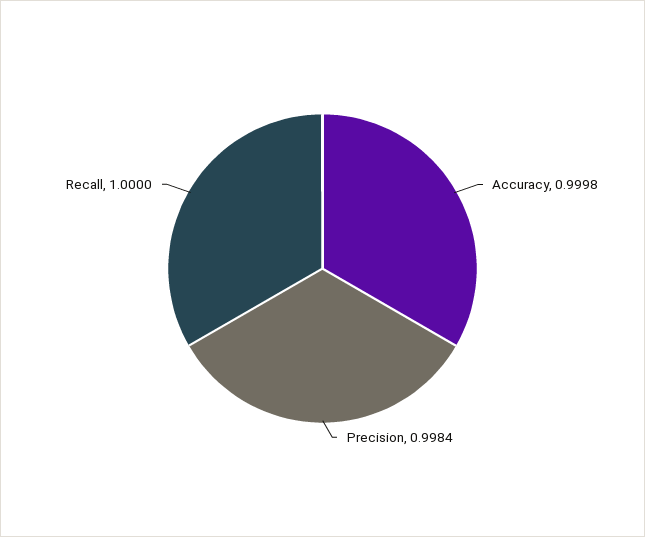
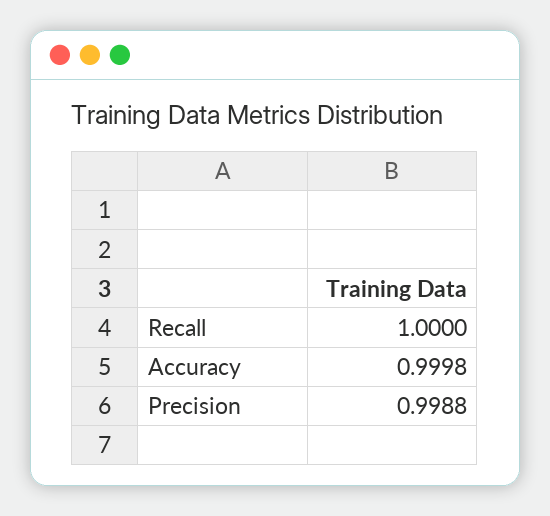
  {
    "Accuracy": 0.9998,
-   "Precision": 0.9984,
+   "Precision": 0.9988,
    "Recall": 1
  }

